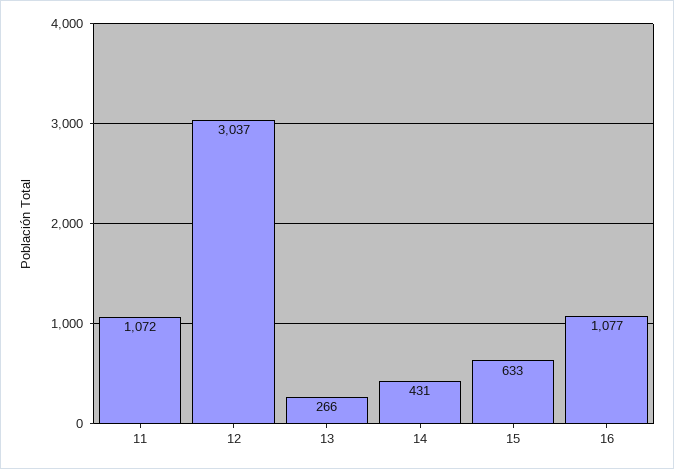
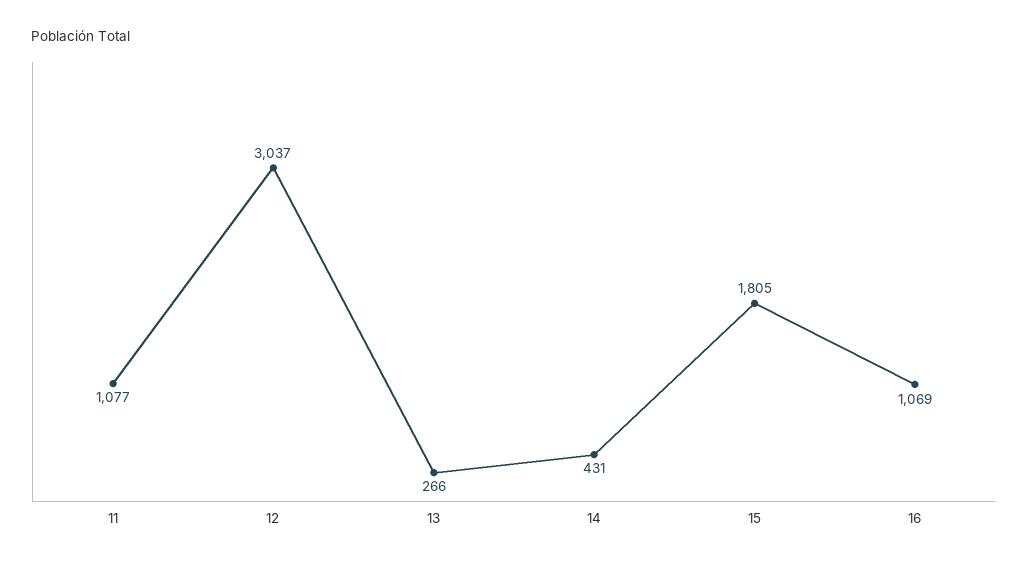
  {
-   "11": 1072,
+   "11": 1077,
    "12": 3037,
    "13": 266,
    "14": 431,
-   "15": 633,
+   "15": 1805,
-   "16": 1077
+   "16": 1069
  }

